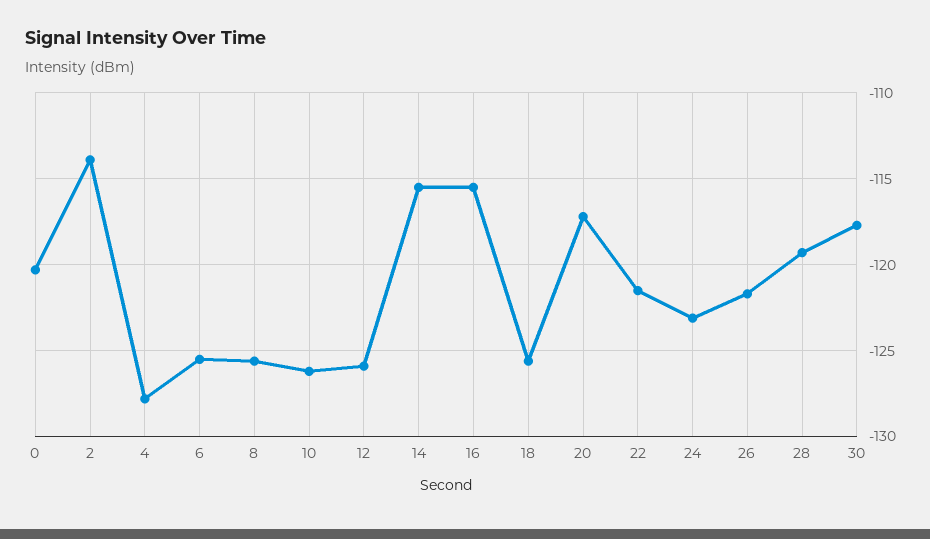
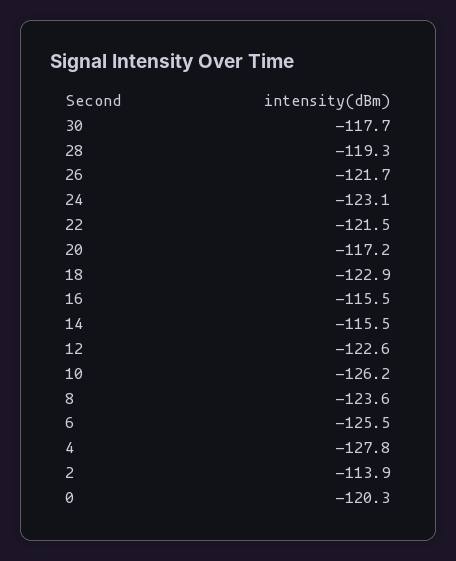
  {
    "0": -120.3,
    "2": -113.9,
    "4": -127.8,
    "6": -125.5,
-   "8": -125.5,
+   "8": -123.6,
    "10": -126.2,
-   "12": -126,
+   "12": -122.6,
    "14": -115.5,
    "16": -115.5,
-   "18": -125.5,
+   "18": -122.9,
    "20": -117.2,
    "22": -121.5,
    "24": -123.1,
    "26": -121.7,
    "28": -119.3,
    "30": -117.7
  }

